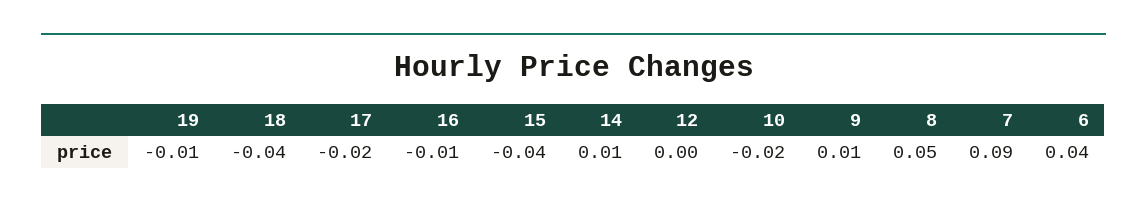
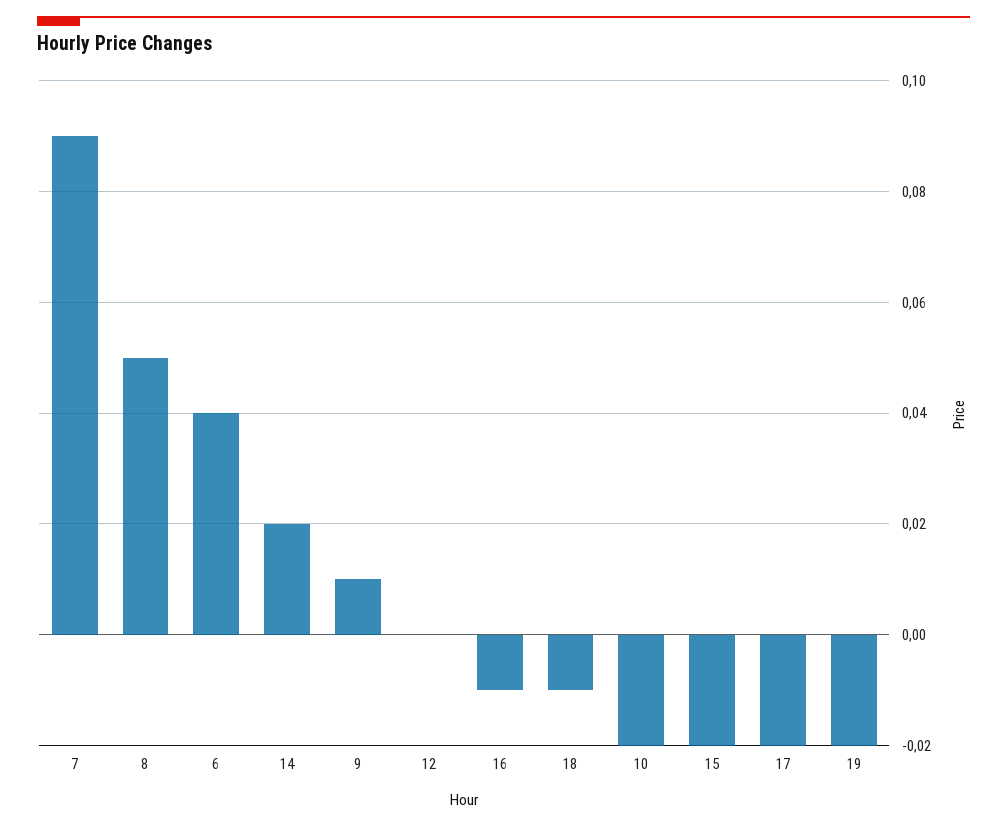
  {
-   "19": -0.01,
+   "19": -0.02,
-   "18": -0.04,
+   "18": -0.01,
    "17": -0.02,
    "16": -0.01,
-   "15": -0.04,
+   "15": -0.02,
-   "14": 0.01,
+   "14": 0.02,
    "12": 0,
    "10": -0.02,
    "9": 0.01,
    "8": 0.05,
    "7": 0.09,
    "6": 0.04
  }

